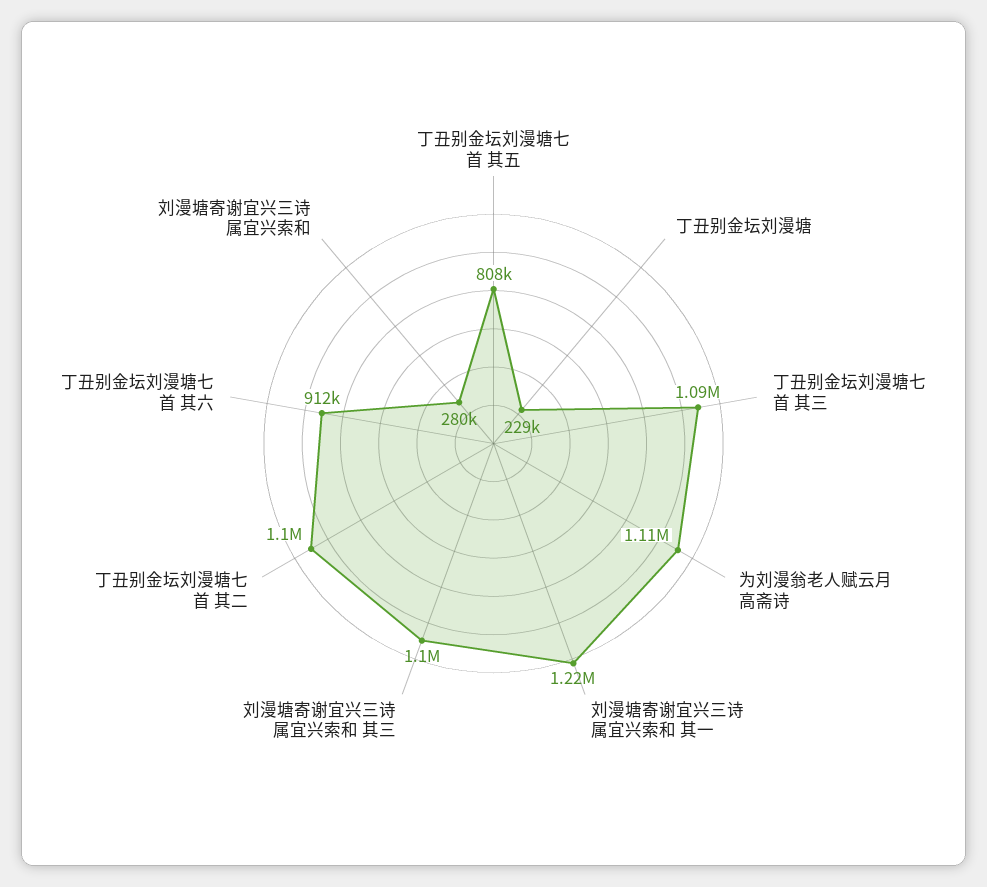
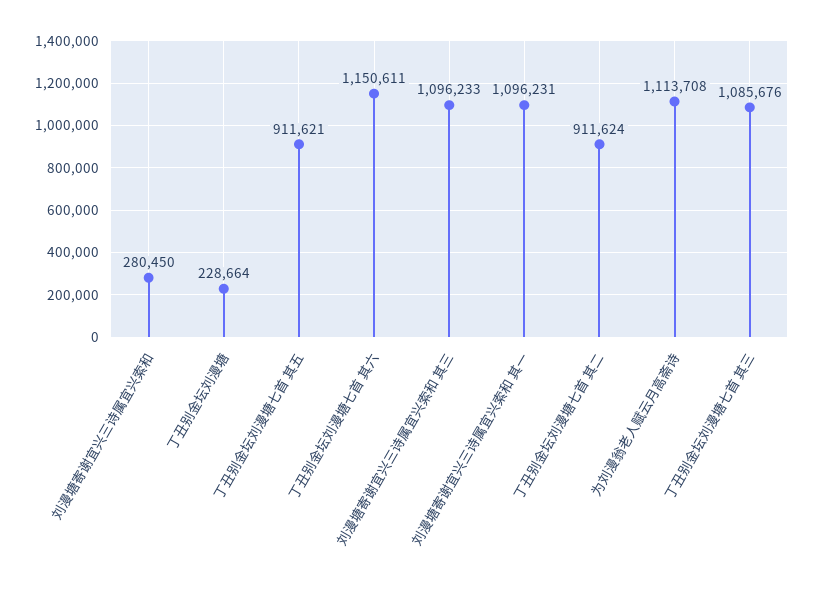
  {
-   "丁丑别金坛刘漫塘七首 其五": 808000,
+   "丁丑别金坛刘漫塘七首 其五": 911621,
    "丁丑别金坛刘漫塘": 228664,
    "丁丑别金坛刘漫塘七首 其三": 1085676,
    "为刘漫翁老人赋云月高斋诗": 1113708,
-   "刘漫塘寄谢宜兴三诗属宜兴索和 其一": 1220000,
+   "刘漫塘寄谢宜兴三诗属宜兴索和 其一": 1096231,
    "刘漫塘寄谢宜兴三诗属宜兴索和 其三": 1096233,
-   "丁丑别金坛刘漫塘七首 其二": 1100000,
+   "丁丑别金坛刘漫塘七首 其二": 911624,
-   "丁丑别金坛刘漫塘七首 其六": 912000,
+   "丁丑别金坛刘漫塘七首 其六": 1150611,
    "刘漫塘寄谢宜兴三诗属宜兴索和": 280450
  }

